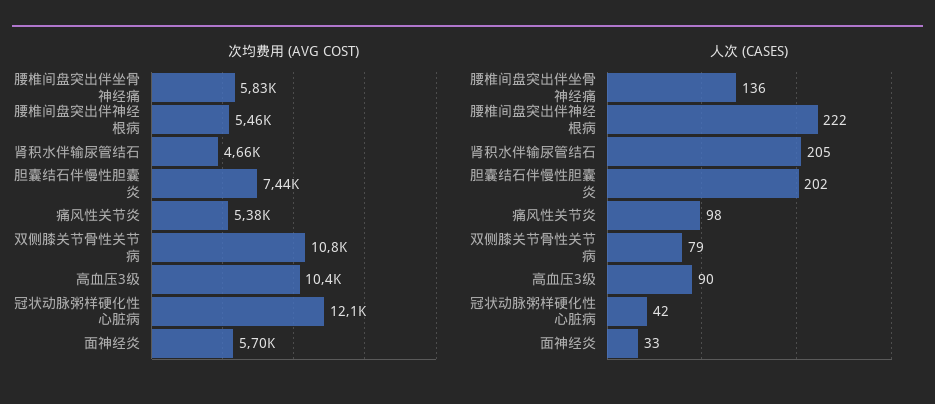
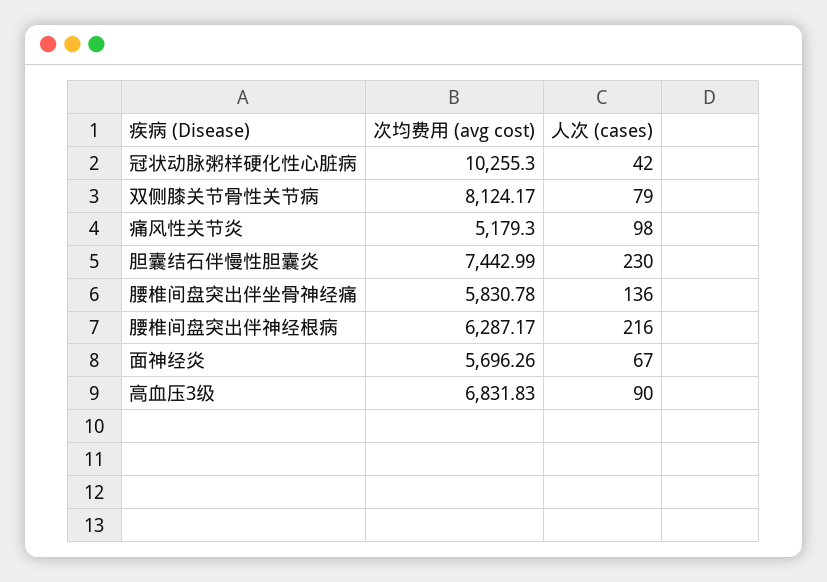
  {
    "次均费用 (AVG COST)": {
      "腰椎间盘突出伴坐骨神经痛": 5830.78,
-     "腰椎间盘突出伴神经根病": 5460,
+     "腰椎间盘突出伴神经根病": 6287.17,
-     "肾积水伴输尿管结石": 4660,
      "胆囊结石伴慢性胆囊炎": 7442.99,
-     "痛风性关节炎": 5380,
+     "痛风性关节炎": 5179.3,
-     "双侧膝关节骨性关节病": 10800,
+     "双侧膝关节骨性关节病": 8124.17,
-     "高血压3级": 10400,
+     "高血压3级": 6831.83,
-     "冠状动脉粥样硬化性心脏病": 12100,
+     "冠状动脉粥样硬化性心脏病": 10255.3,
      "面神经炎": 5696.26
    },
    "人次 (CASES)": {
      "腰椎间盘突出伴坐骨神经痛": 136,
-     "腰椎间盘突出伴神经根病": 222,
+     "腰椎间盘突出伴神经根病": 216,
-     "肾积水伴输尿管结石": 205,
-     "胆囊结石伴慢性胆囊炎": 202,
+     "胆囊结石伴慢性胆囊炎": 230,
      "痛风性关节炎": 98,
      "双侧膝关节骨性关节病": 79,
      "高血压3级": 90,
      "冠状动脉粥样硬化性心脏病": 42,
-     "面神经炎": 33
+     "面神经炎": 67
    }
  }

